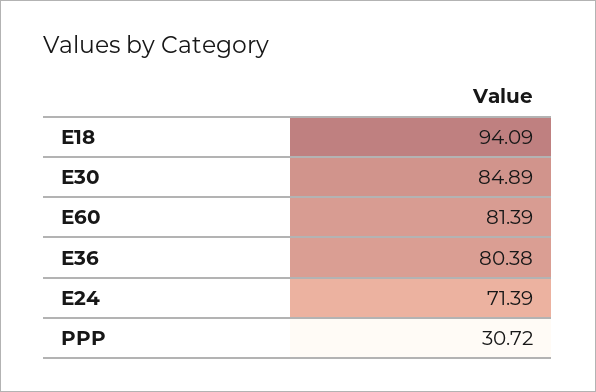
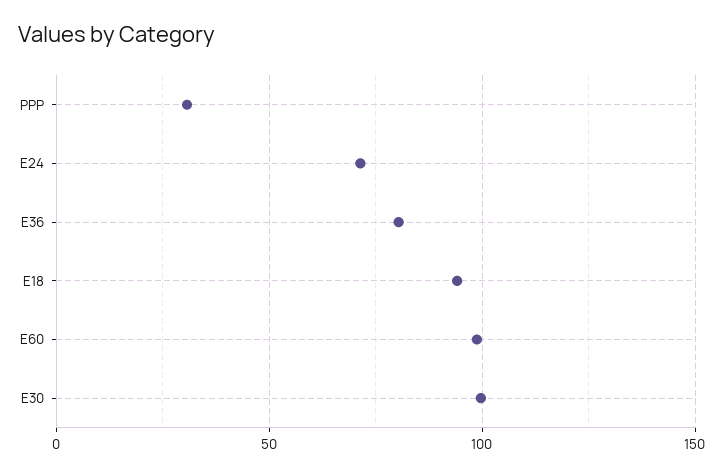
  {
    "E18": 94.09,
-   "E30": 84.89,
+   "E30": 100,
-   "E60": 81.39,
+   "E60": 100,
    "E36": 80.38,
    "E24": 71.39,
    "PPP": 30.72
  }

